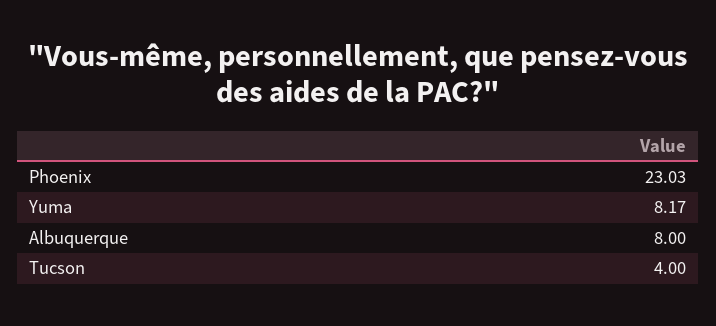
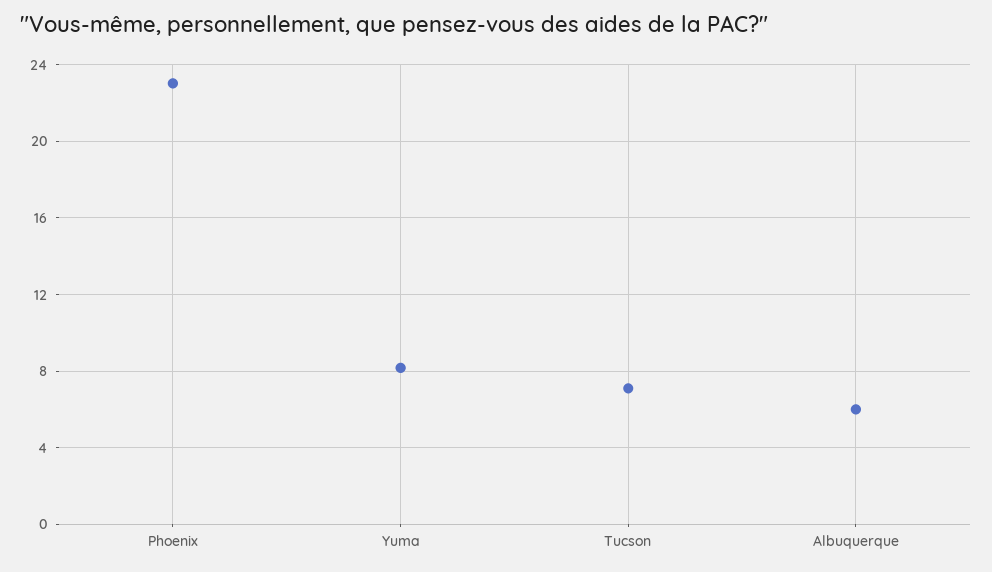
  {
    "Phoenix": 23.03,
    "Yuma": 8.17,
-   "Albuquerque": 8,
+   "Albuquerque": 6,
-   "Tucson": 4
+   "Tucson": 7
  }

